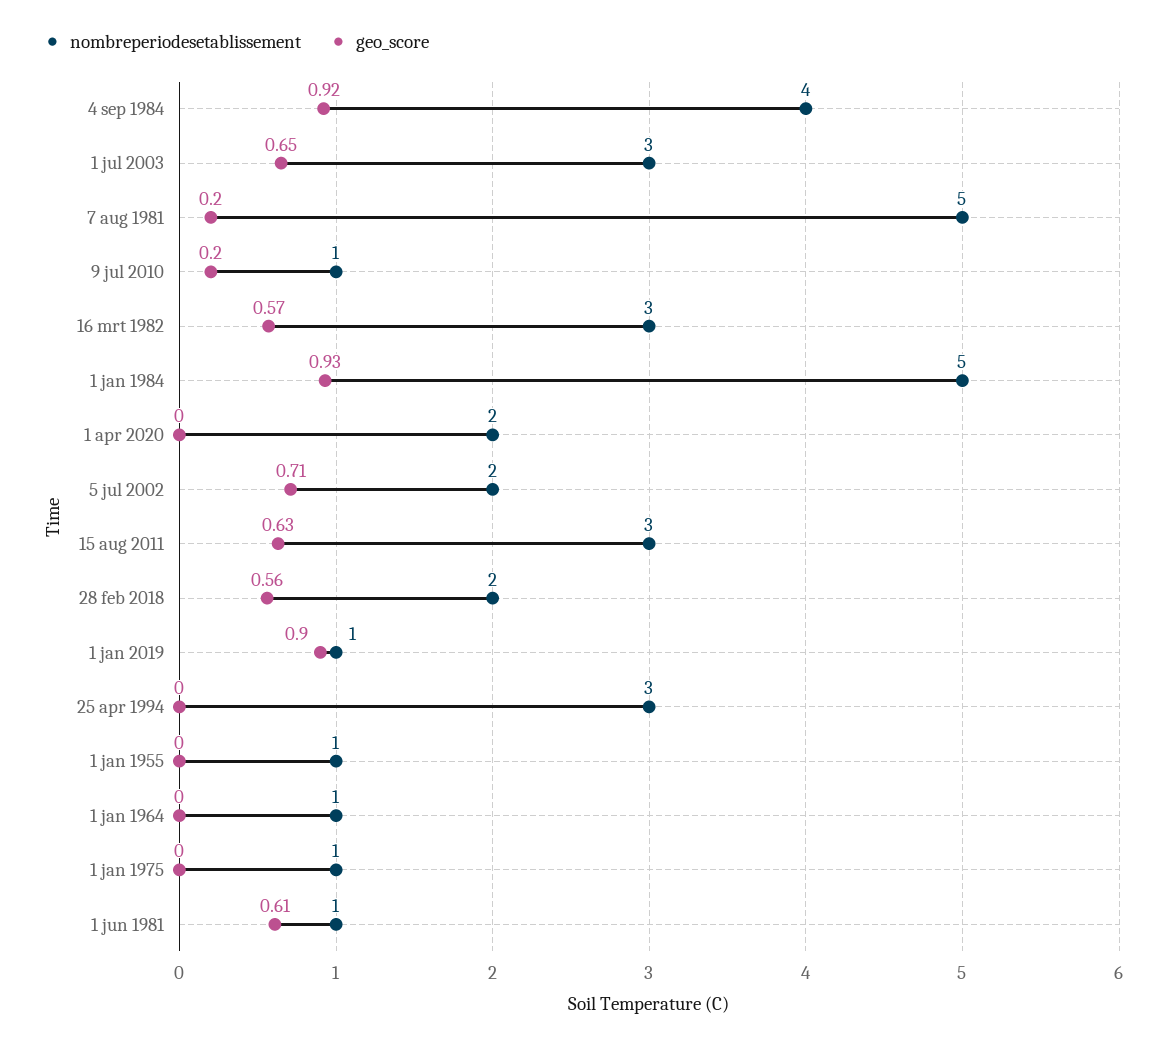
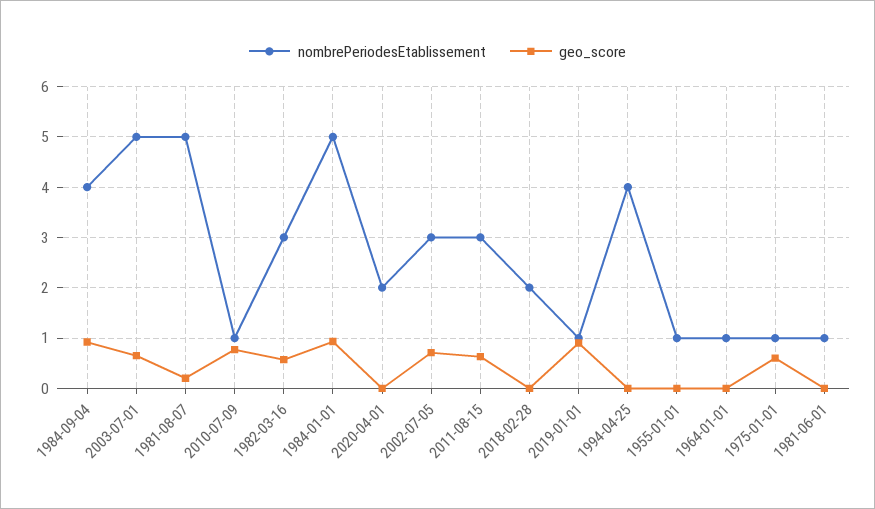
  {
    "nombreperiodesetablissement": {
      "4 sep 1984": 4,
-     "1 jul 2003": 3,
+     "1 jul 2003": 5,
      "7 aug 1981": 5,
      "9 jul 2010": 1,
      "16 mrt 1982": 3,
      "1 jan 1984": 5,
      "1 apr 2020": 2,
-     "5 jul 2002": 2,
+     "5 jul 2002": 3,
      "15 aug 2011": 3,
      "28 feb 2018": 2,
      "1 jan 2019": 1,
-     "25 apr 1994": 3,
+     "25 apr 1994": 4,
      "1 jan 1955": 1,
      "1 jan 1964": 1,
      "1 jan 1975": 1,
      "1 jun 1981": 1
    },
    "geo_score": {
      "4 sep 1984": 0.92,
      "1 jul 2003": 0.65,
      "7 aug 1981": 0.2,
-     "9 jul 2010": 0.2,
+     "9 jul 2010": 0.8,
      "16 mrt 1982": 0.57,
      "1 jan 1984": 0.93,
      "1 apr 2020": 0,
      "5 jul 2002": 0.71,
      "15 aug 2011": 0.63,
-     "28 feb 2018": 0.56,
+     "28 feb 2018": 0,
      "1 jan 2019": 0.9,
      "25 apr 1994": 0,
      "1 jan 1955": 0,
      "1 jan 1964": 0,
-     "1 jan 1975": 0,
+     "1 jan 1975": 0.6,
-     "1 jun 1981": 0.61
+     "1 jun 1981": 0
    }
  }

